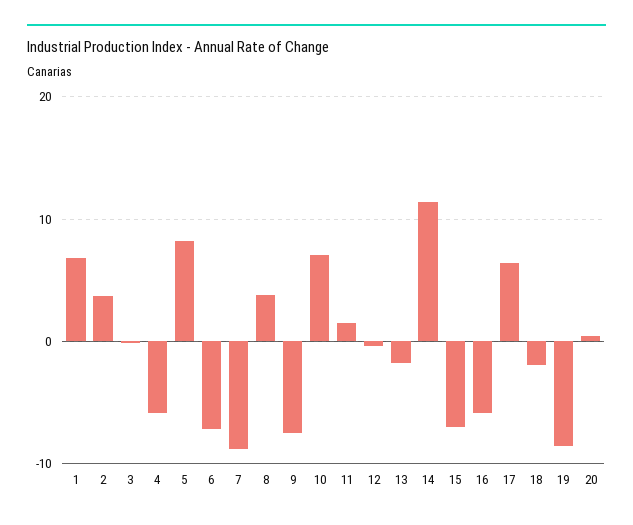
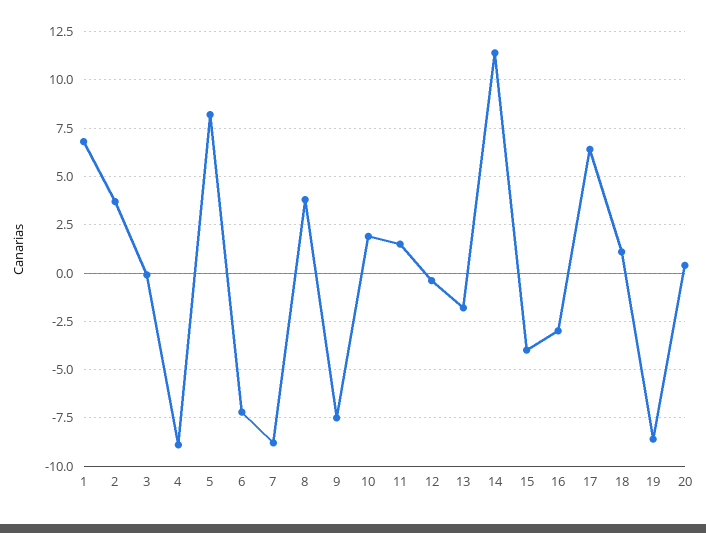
  {
    "1": 7,
    "2": 3.5,
    "3": 0,
-   "4": -6,
+   "4": -9,
    "5": 8,
    "6": -7,
    "7": -9,
    "8": 4,
    "9": -7.5,
-   "10": 7,
+   "10": 2,
    "11": 1.5,
    "12": -0.5,
    "13": -2,
    "14": 11.5,
-   "15": -7,
+   "15": -4,
-   "16": -6,
+   "16": -3,
    "17": 6.5,
-   "18": -2,
+   "18": 1,
    "19": -8.5,
    "20": 0.5
  }

